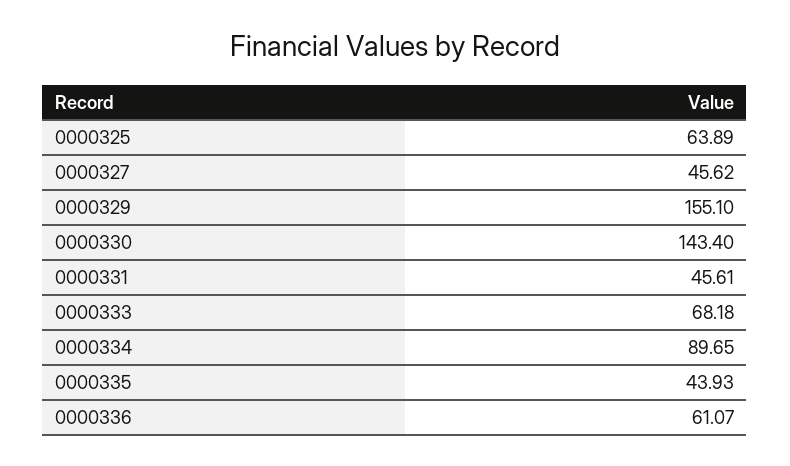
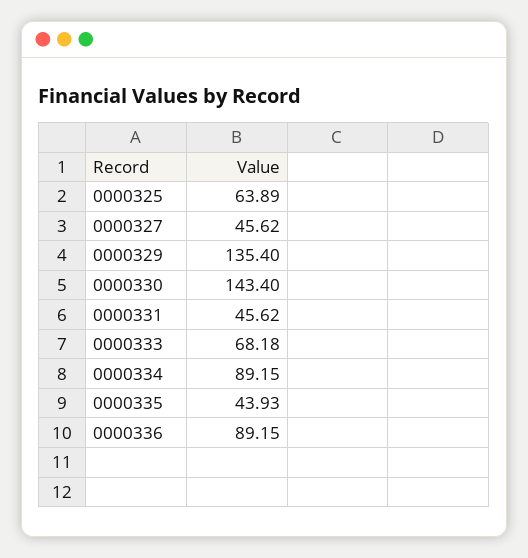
  {
    "0000325": 63.89,
    "0000327": 45.62,
-   "0000329": 155.1,
+   "0000329": 135.4,
    "0000330": 143.4,
-   "0000331": 45.61,
+   "0000331": 45.62,
    "0000333": 68.18,
-   "0000334": 89.65,
+   "0000334": 89.15,
    "0000335": 43.93,
-   "0000336": 61.07
+   "0000336": 89.15
  }

